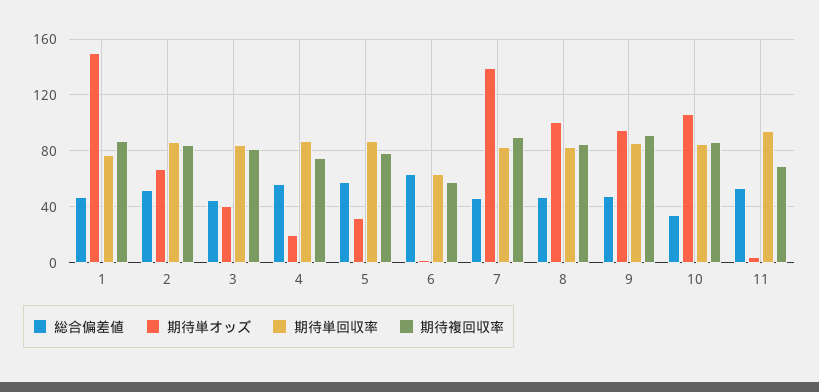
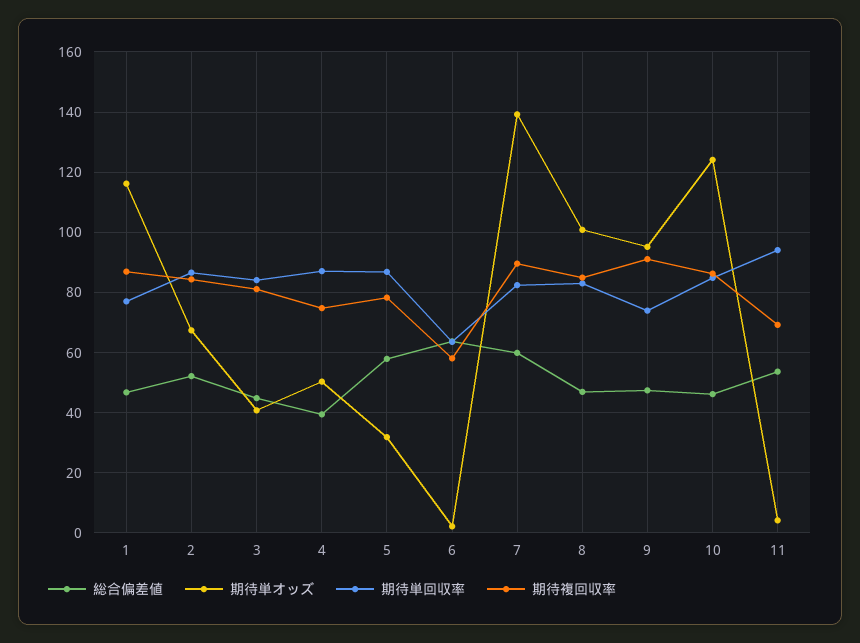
  {
    "総合偏差値": {
      "1": 46,
      "2": 52,
      "3": 44,
-     "4": 55,
+     "4": 40,
      "5": 58,
      "6": 64,
-     "7": 45,
+     "7": 60,
      "8": 46,
      "9": 48,
-     "10": 35,
+     "10": 46,
      "11": 54
    },
    "期待単オッズ": {
-     "1": 150,
+     "1": 116,
      "2": 68,
      "3": 40,
-     "4": 20,
+     "4": 50,
      "5": 32,
      "6": 2,
      "7": 140,
      "8": 100,
      "9": 96,
-     "10": 105,
+     "10": 124,
      "11": 4
    },
    "期待単回収率": {
      "1": 78,
      "2": 86,
      "3": 84,
      "4": 88,
      "5": 86,
      "6": 64,
      "7": 82,
      "8": 84,
-     "9": 85,
+     "9": 74,
      "10": 84,
      "11": 94
    },
    "期待複回収率": {
      "1": 86,
      "2": 84,
      "3": 82,
      "4": 74,
      "5": 78,
      "6": 58,
      "7": 90,
      "8": 84,
      "9": 92,
      "10": 86,
      "11": 70
    }
  }

